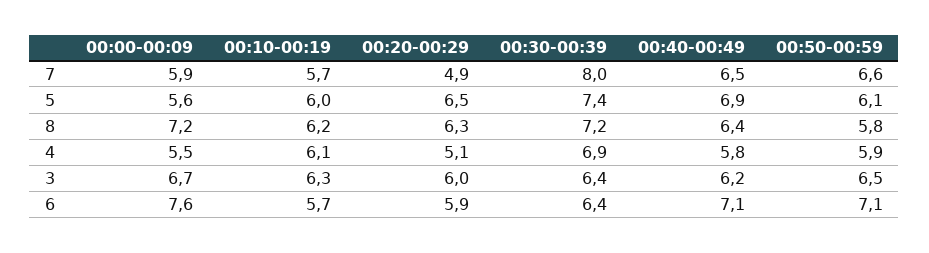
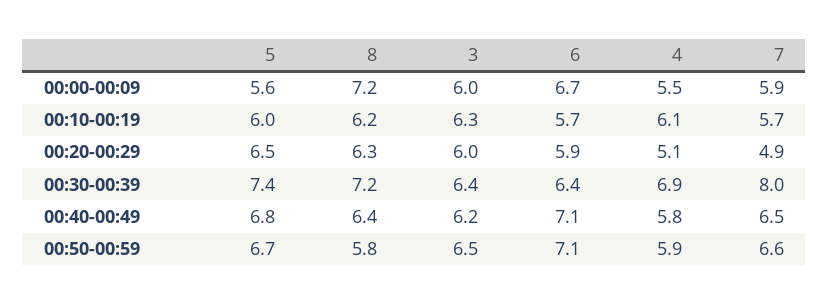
  {
    "00:00-00:09": {
      "7": 5.9,
      "5": 5.6,
      "8": 7.2,
      "4": 5.5,
-     "3": 6.7,
+     "3": 6,
-     "6": 7.6
+     "6": 6.7
    },
    "00:10-00:19": {
      "7": 5.7,
      "5": 6,
      "8": 6.2,
      "4": 6.1,
      "3": 6.3,
      "6": 5.7
    },
    "00:20-00:29": {
      "7": 4.9,
      "5": 6.5,
      "8": 6.3,
      "4": 5.1,
      "3": 6,
      "6": 5.9
    },
    "00:30-00:39": {
      "7": 8,
      "5": 7.4,
      "8": 7.2,
      "4": 6.9,
      "3": 6.4,
      "6": 6.4
    },
    "00:40-00:49": {
      "7": 6.5,
-     "5": 6.9,
+     "5": 6.8,
      "8": 6.4,
      "4": 5.8,
      "3": 6.2,
      "6": 7.1
    },
    "00:50-00:59": {
      "7": 6.6,
-     "5": 6.1,
+     "5": 6.7,
      "8": 5.8,
      "4": 5.9,
      "3": 6.5,
      "6": 7.1
    }
  }

